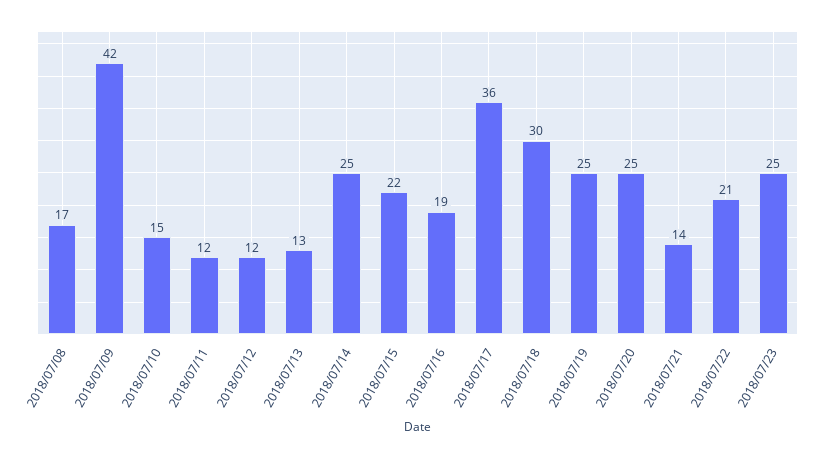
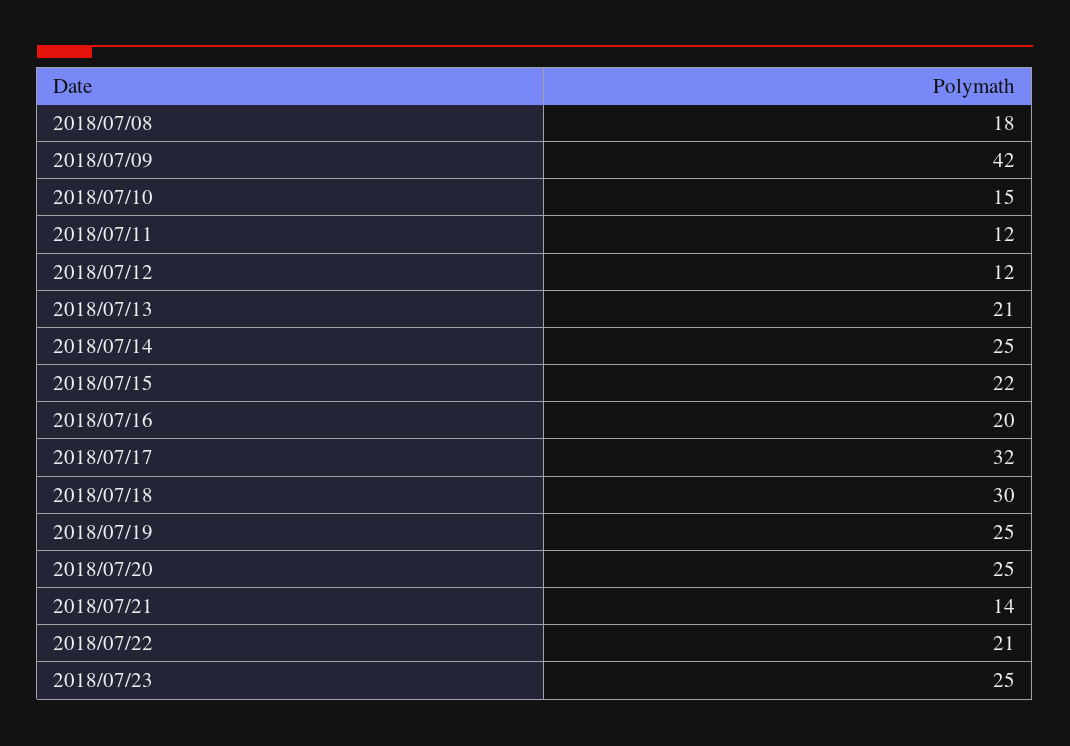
  {
-   "2018/07/08": 17,
+   "2018/07/08": 18,
    "2018/07/09": 42,
    "2018/07/10": 15,
    "2018/07/11": 12,
    "2018/07/12": 12,
-   "2018/07/13": 13,
+   "2018/07/13": 21,
    "2018/07/14": 25,
    "2018/07/15": 22,
-   "2018/07/16": 19,
+   "2018/07/16": 20,
-   "2018/07/17": 36,
+   "2018/07/17": 32,
    "2018/07/18": 30,
    "2018/07/19": 25,
    "2018/07/20": 25,
    "2018/07/21": 14,
    "2018/07/22": 21,
    "2018/07/23": 25
  }

